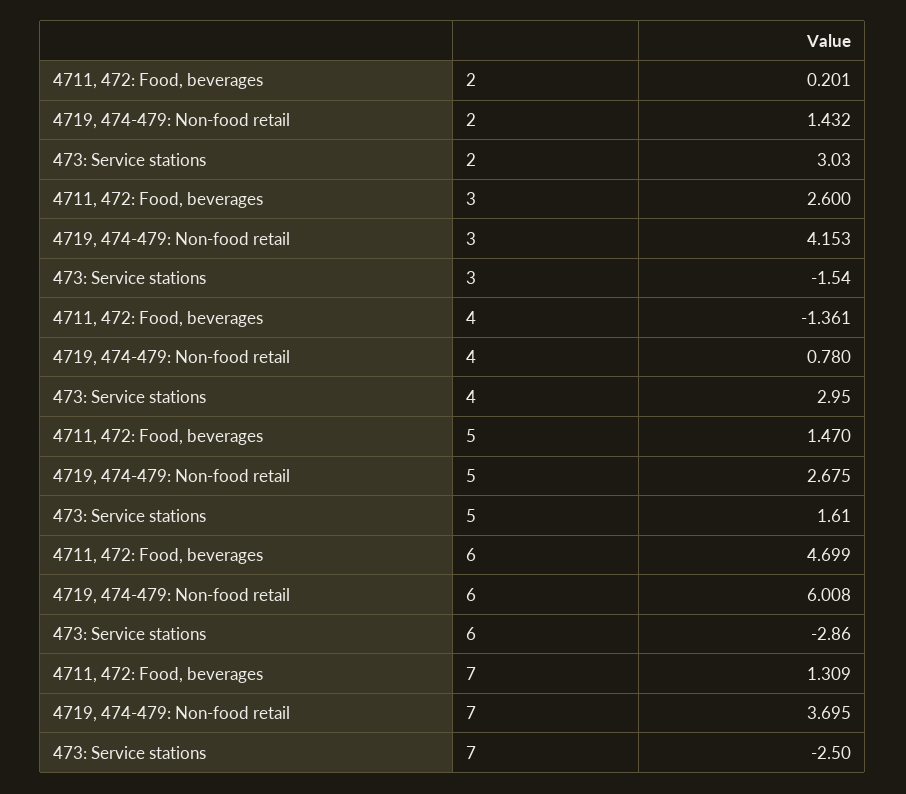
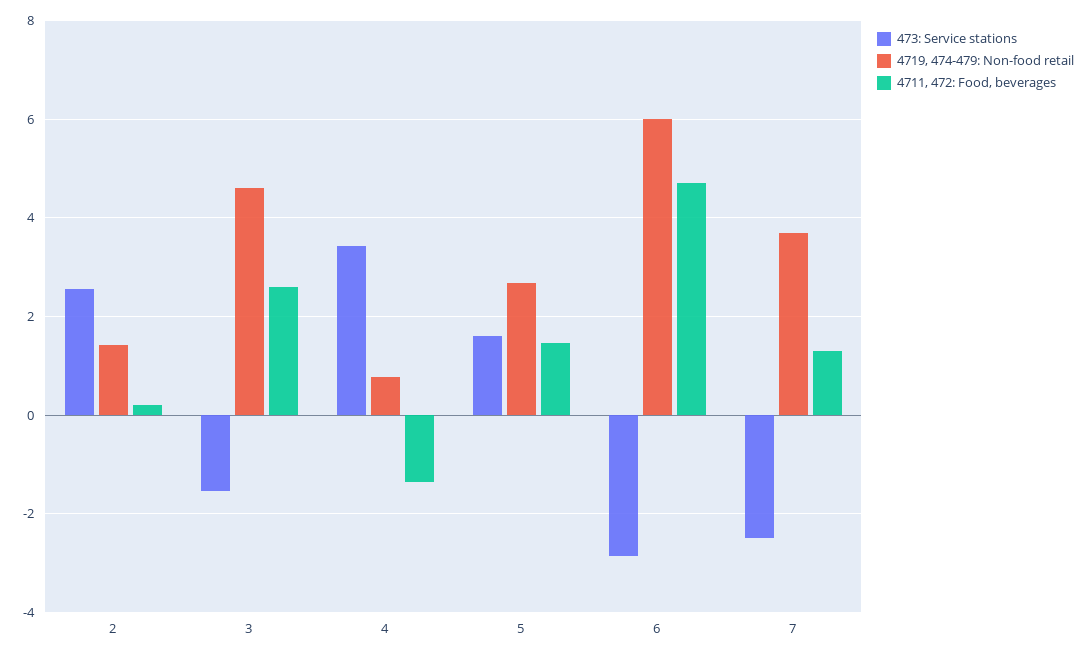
  {
    "4711, 472: Food, beverages": {
      "2": 0.201,
      "3": 2.6,
      "4": -1.361,
      "5": 1.47,
      "6": 4.699,
      "7": 1.309
    },
    "4719, 474-479: Non-food retail": {
      "2": 1.432,
-     "3": 4.153,
+     "3": 4.6,
      "4": 0.78,
      "5": 2.675,
      "6": 6.008,
      "7": 3.695
    },
    "473: Service stations": {
-     "2": 3.03,
+     "2": 2.6,
      "3": -1.54,
-     "4": 2.95,
+     "4": 3.4,
      "5": 1.61,
      "6": -2.86,
      "7": -2.5
    }
  }

